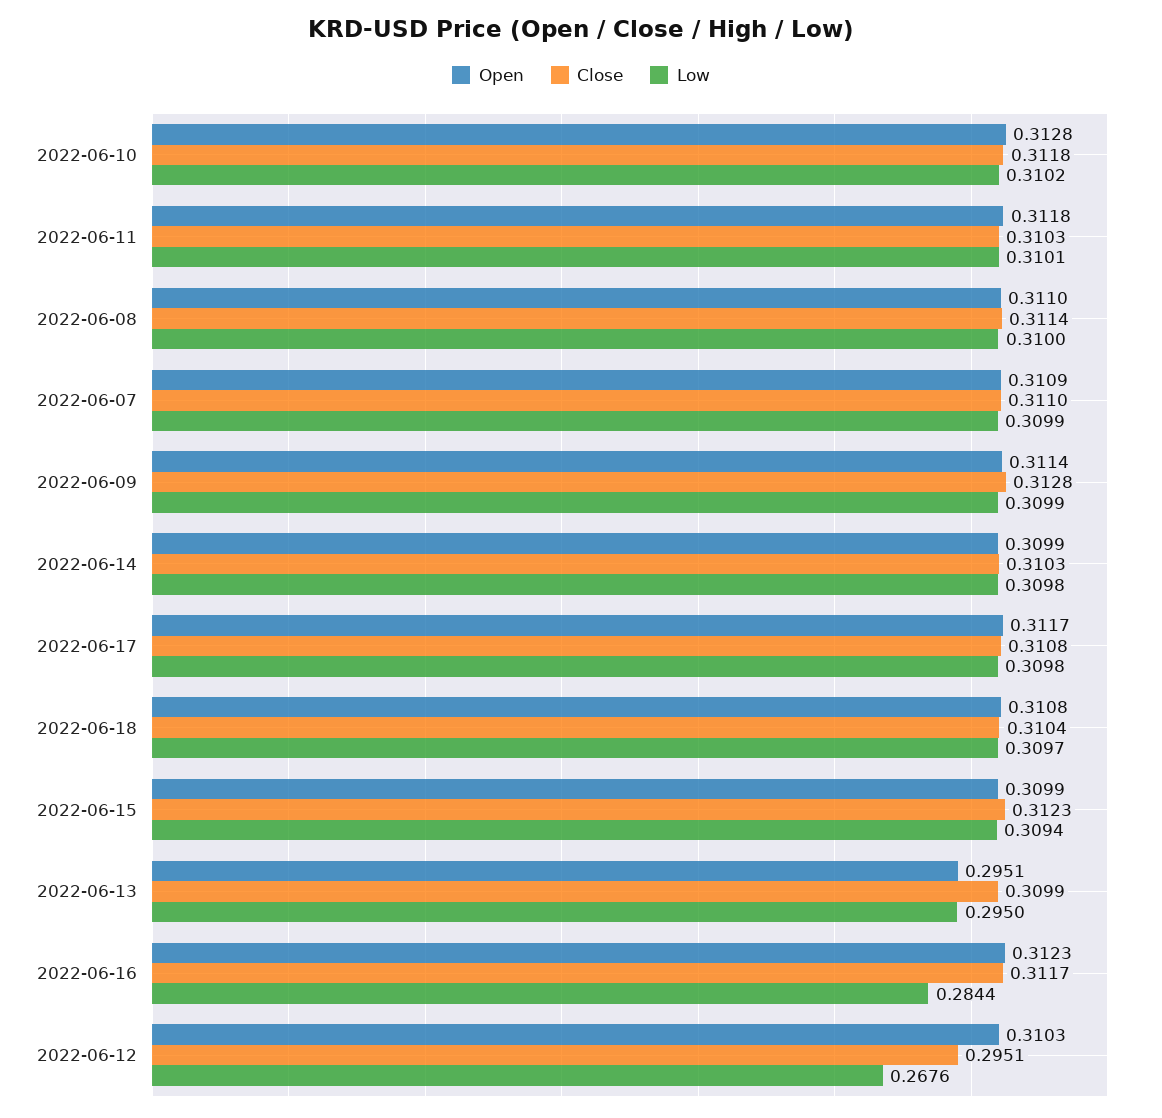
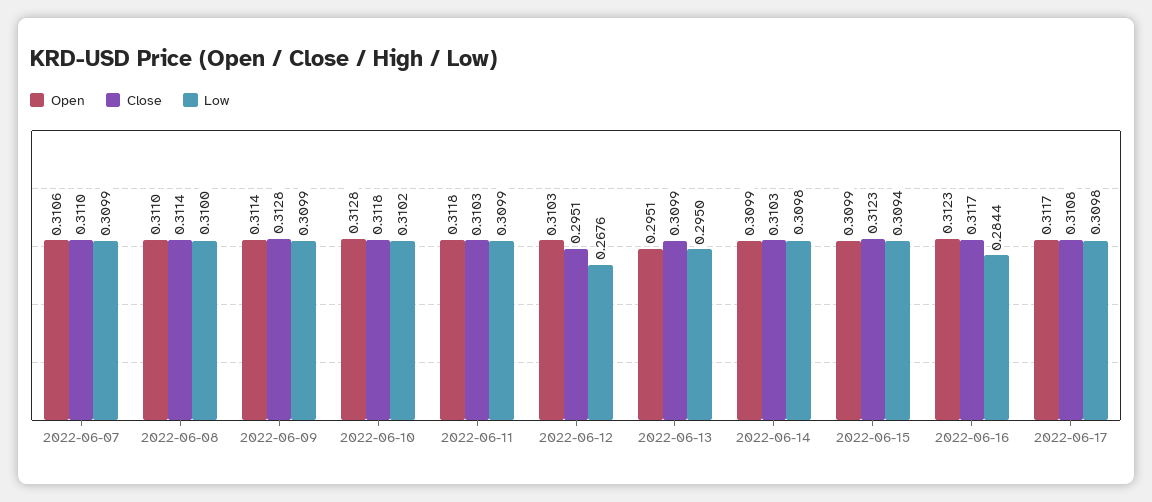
  {
    "Open": {
      "2022-06-10": 0.3128,
      "2022-06-11": 0.3118,
      "2022-06-08": 0.311,
-     "2022-06-07": 0.3109,
+     "2022-06-07": 0.3106,
      "2022-06-09": 0.3114,
      "2022-06-14": 0.3099,
      "2022-06-17": 0.3117,
-     "2022-06-18": 0.3108,
      "2022-06-15": 0.3099,
      "2022-06-13": 0.2951,
      "2022-06-16": 0.3123,
      "2022-06-12": 0.3103
    },
    "Close": {
      "2022-06-10": 0.3118,
      "2022-06-11": 0.3103,
      "2022-06-08": 0.3114,
      "2022-06-07": 0.311,
      "2022-06-09": 0.3128,
      "2022-06-14": 0.3103,
      "2022-06-17": 0.3108,
-     "2022-06-18": 0.3104,
      "2022-06-15": 0.3123,
      "2022-06-13": 0.3099,
      "2022-06-16": 0.3117,
      "2022-06-12": 0.2951
    },
    "Low": {
      "2022-06-10": 0.3102,
-     "2022-06-11": 0.3101,
+     "2022-06-11": 0.3099,
      "2022-06-08": 0.31,
      "2022-06-07": 0.3099,
      "2022-06-09": 0.3099,
      "2022-06-14": 0.3098,
      "2022-06-17": 0.3098,
-     "2022-06-18": 0.3097,
      "2022-06-15": 0.3094,
      "2022-06-13": 0.295,
      "2022-06-16": 0.2844,
      "2022-06-12": 0.2676
    }
  }

